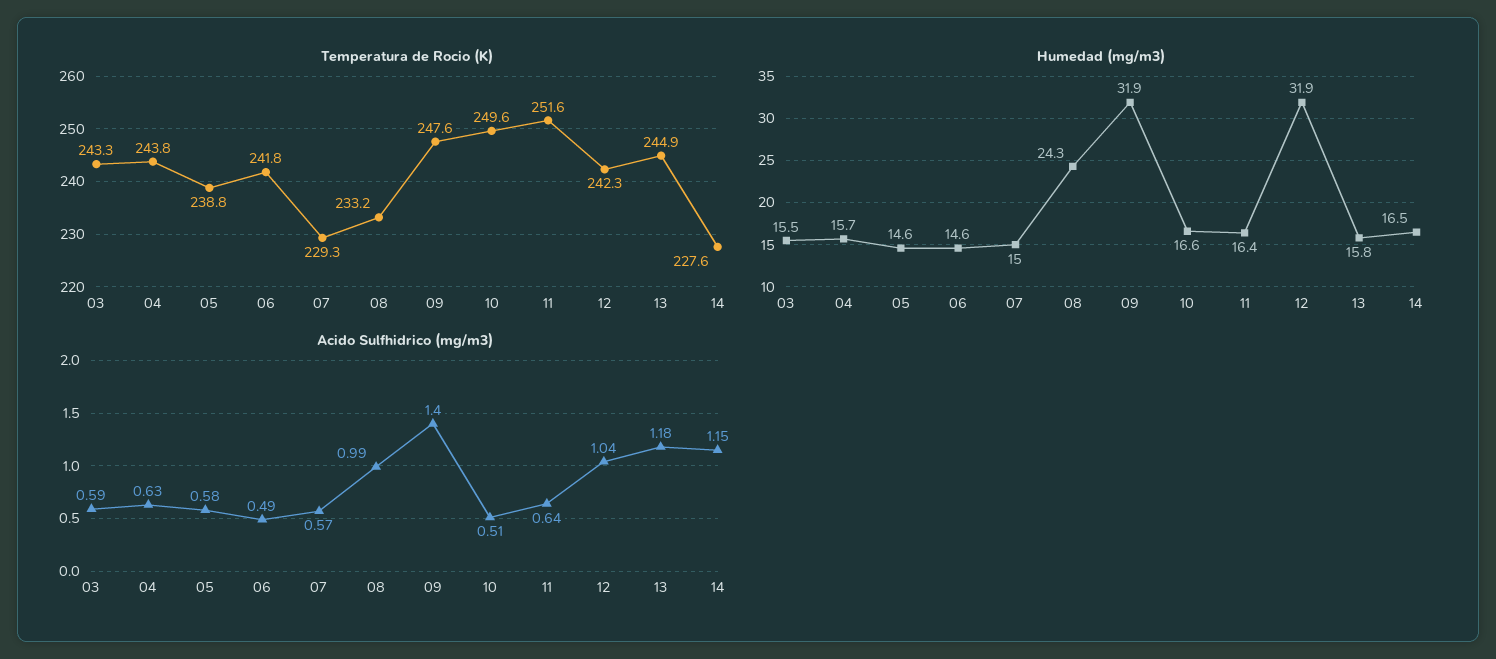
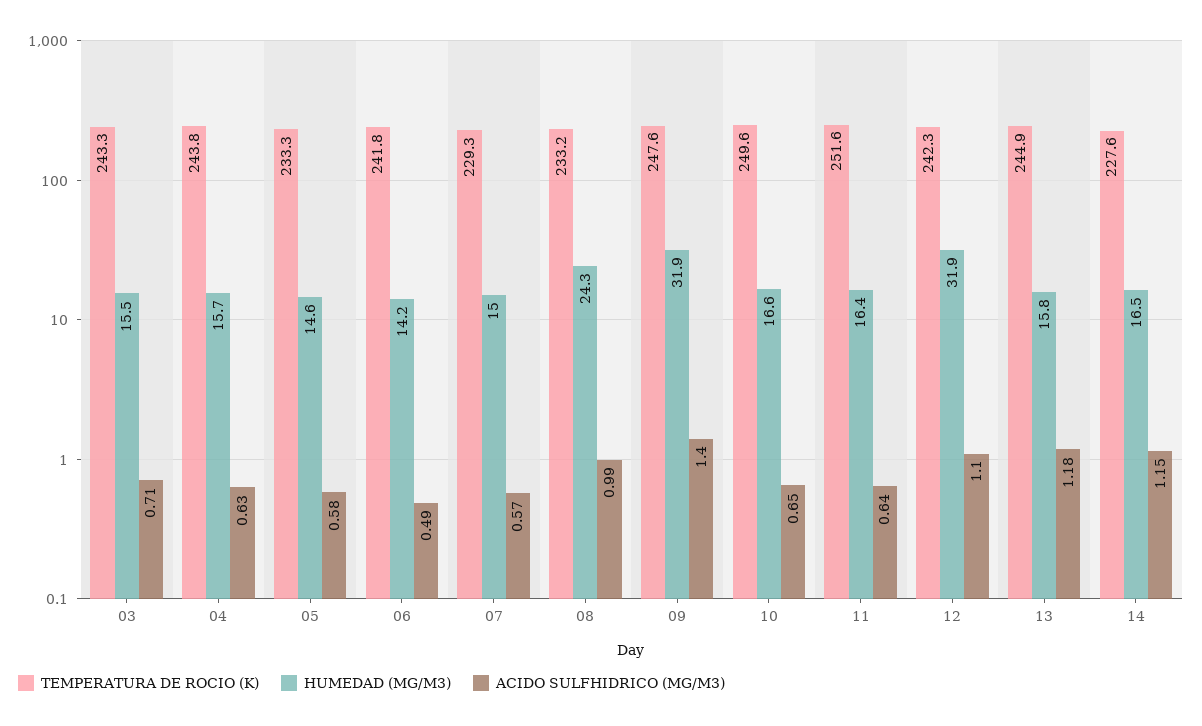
  {
    "Temperatura de Rocio (K)": {
      "03": 243.3,
      "04": 243.8,
-     "05": 238.8,
+     "05": 233.3,
      "06": 241.8,
      "07": 229.3,
      "08": 233.2,
      "09": 247.6,
      "10": 249.6,
      "11": 251.6,
      "12": 242.3,
      "13": 244.9,
      "14": 227.6
    },
    "Humedad (mg/m3)": {
      "03": 15.5,
      "04": 15.7,
      "05": 14.6,
-     "06": 14.6,
+     "06": 14.2,
      "07": 15,
      "08": 24.3,
      "09": 31.9,
      "10": 16.6,
      "11": 16.4,
      "12": 31.9,
      "13": 15.8,
      "14": 16.5
    },
    "Acido Sulfhidrico (mg/m3)": {
-     "03": 0.59,
+     "03": 0.71,
      "04": 0.63,
      "05": 0.58,
      "06": 0.49,
      "07": 0.57,
      "08": 0.99,
      "09": 1.4,
-     "10": 0.51,
+     "10": 0.65,
      "11": 0.64,
-     "12": 1.04,
+     "12": 1.1,
      "13": 1.18,
      "14": 1.15
    }
  }

